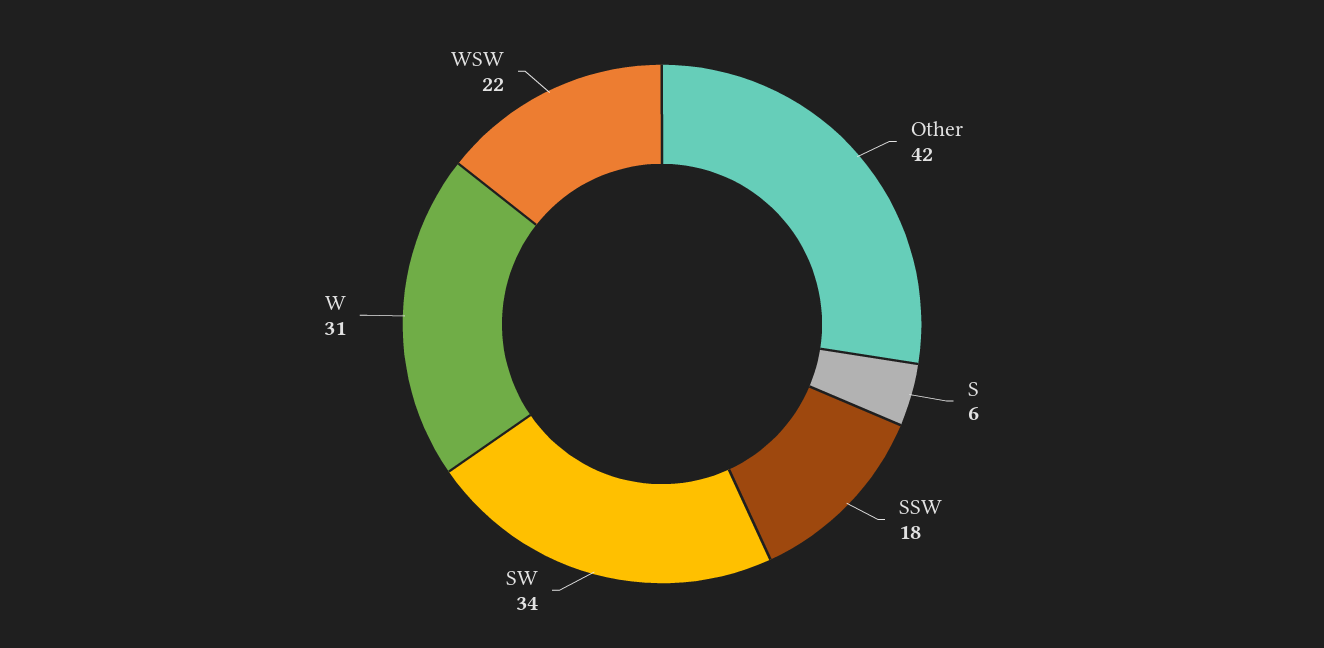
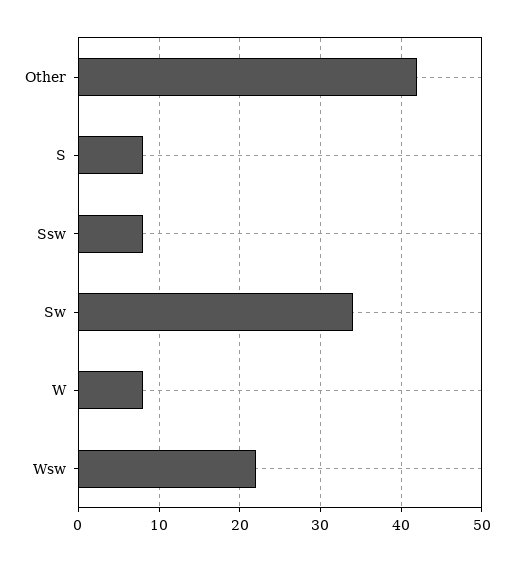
  {
    "Other": 42,
-   "S": 6,
+   "S": 8,
-   "SSW": 18,
+   "SSW": 8,
    "SW": 34,
-   "W": 31,
+   "W": 8,
    "WSW": 22
  }

